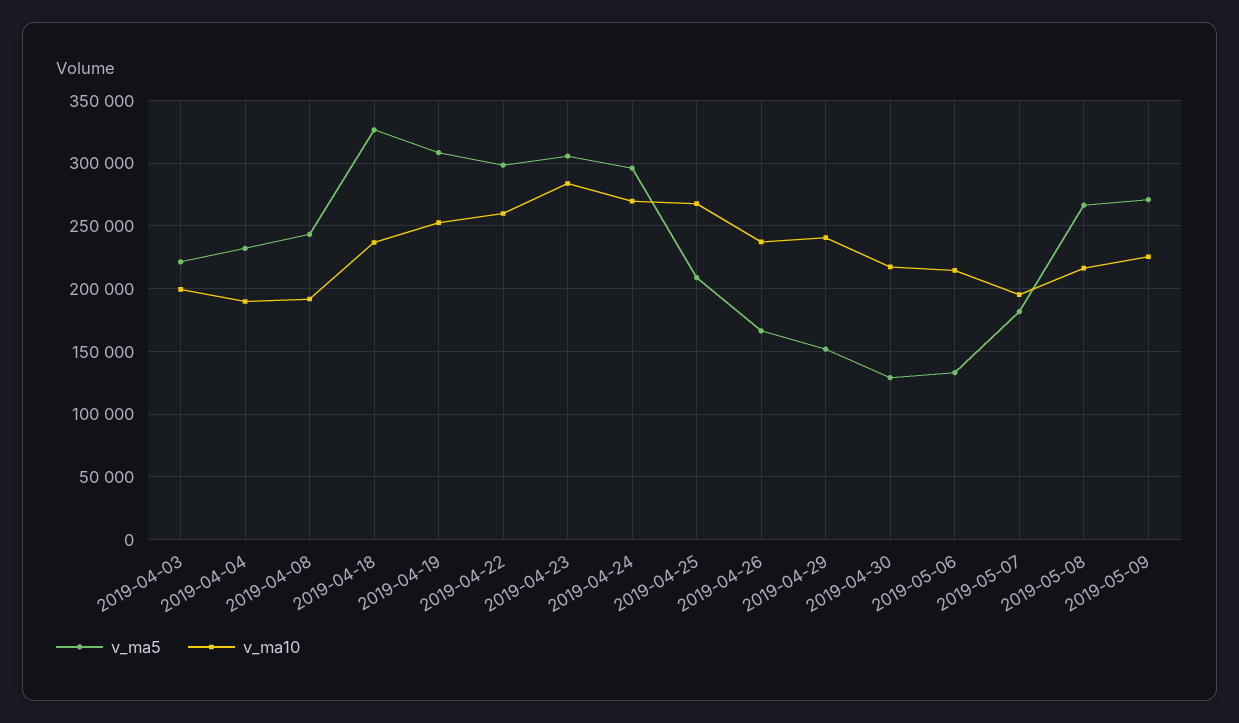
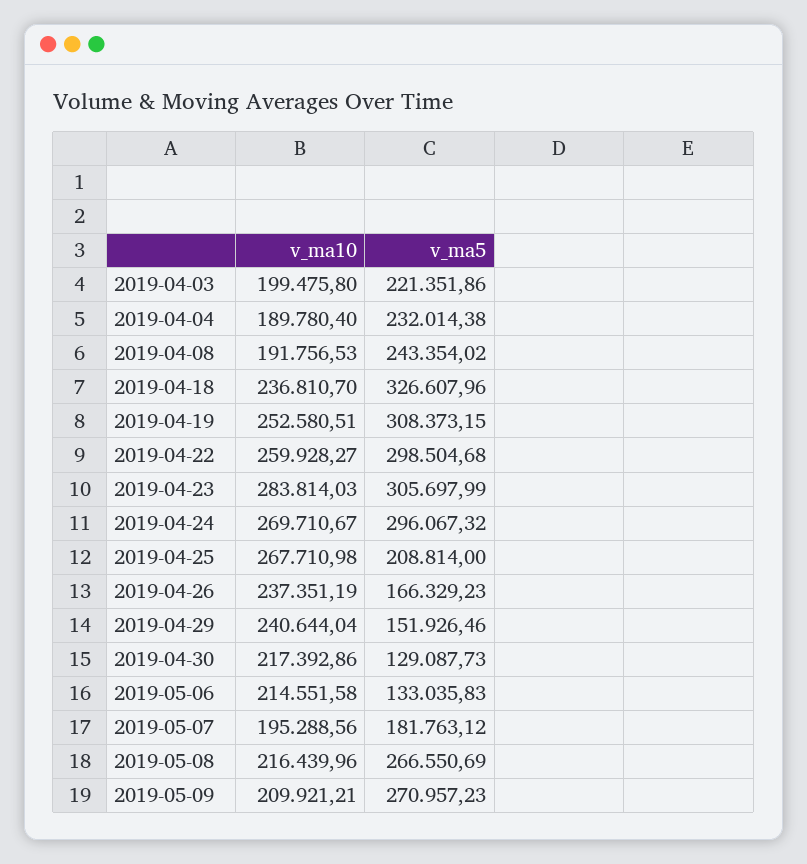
  {
    "v_ma5": {
      "2019-04-03": 221351.86,
      "2019-04-04": 232014.38,
      "2019-04-08": 243354.02,
      "2019-04-18": 326607.96,
      "2019-04-19": 308373.15,
      "2019-04-22": 298504.68,
      "2019-04-23": 305697.99,
      "2019-04-24": 296067.32,
      "2019-04-25": 208814,
      "2019-04-26": 166329.23,
      "2019-04-29": 151926.46,
      "2019-04-30": 129087.73,
      "2019-05-06": 133035.83,
      "2019-05-07": 181763.12,
      "2019-05-08": 266550.69,
      "2019-05-09": 270957.23
    },
    "v_ma10": {
      "2019-04-03": 199475.8,
      "2019-04-04": 189780.4,
      "2019-04-08": 191756.53,
      "2019-04-18": 236810.7,
      "2019-04-19": 252580.51,
      "2019-04-22": 259928.27,
      "2019-04-23": 283814.03,
      "2019-04-24": 269710.67,
      "2019-04-25": 267710.98,
      "2019-04-26": 237351.19,
      "2019-04-29": 240644.04,
      "2019-04-30": 217392.86,
      "2019-05-06": 214551.58,
      "2019-05-07": 195288.56,
      "2019-05-08": 216439.96,
-     "2019-05-09": 225000
+     "2019-05-09": 209921.21
    }
  }

